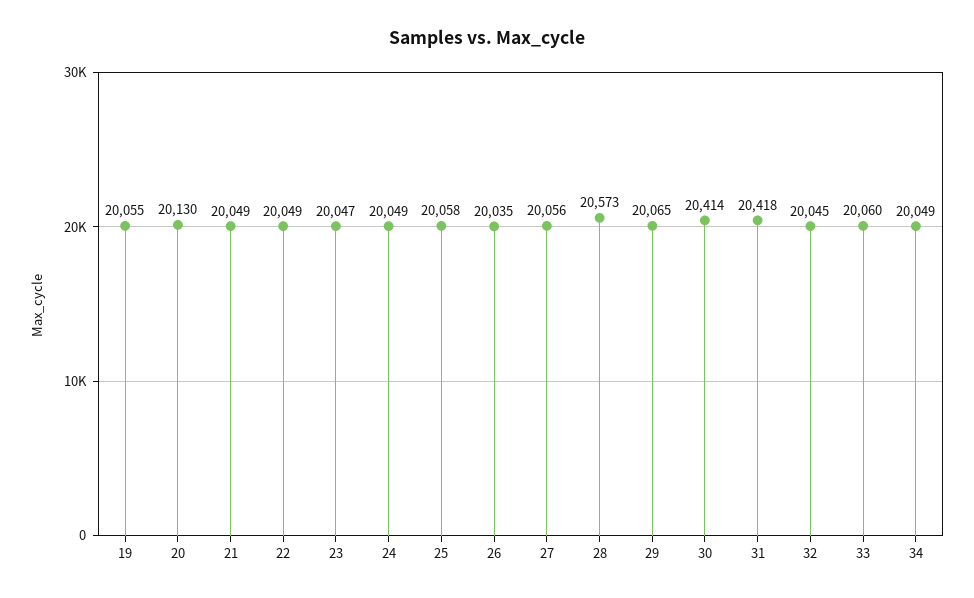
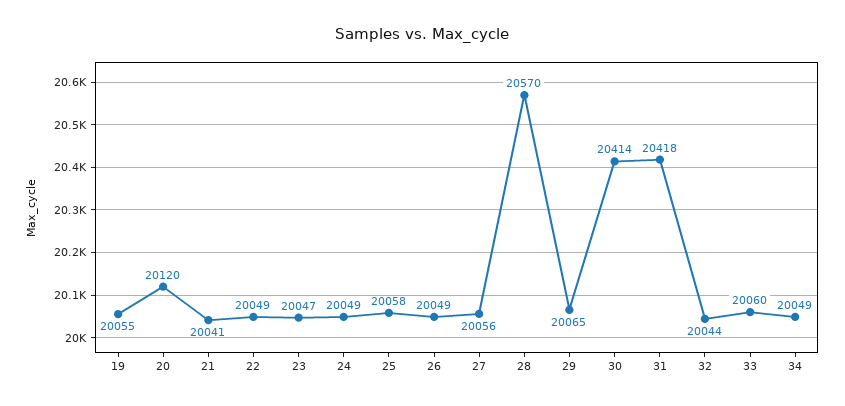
  {
    "19": 20055,
-   "20": 20130,
+   "20": 20120,
-   "21": 20049,
+   "21": 20041,
    "22": 20049,
    "23": 20047,
    "24": 20049,
    "25": 20058,
-   "26": 20035,
+   "26": 20049,
    "27": 20056,
-   "28": 20573,
+   "28": 20570,
    "29": 20065,
    "30": 20414,
    "31": 20418,
-   "32": 20045,
+   "32": 20044,
    "33": 20060,
    "34": 20049
  }

